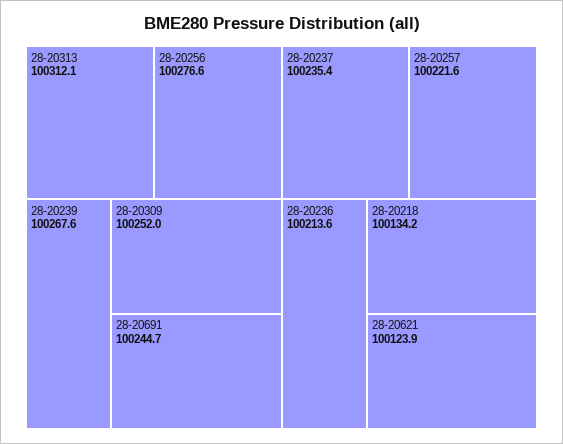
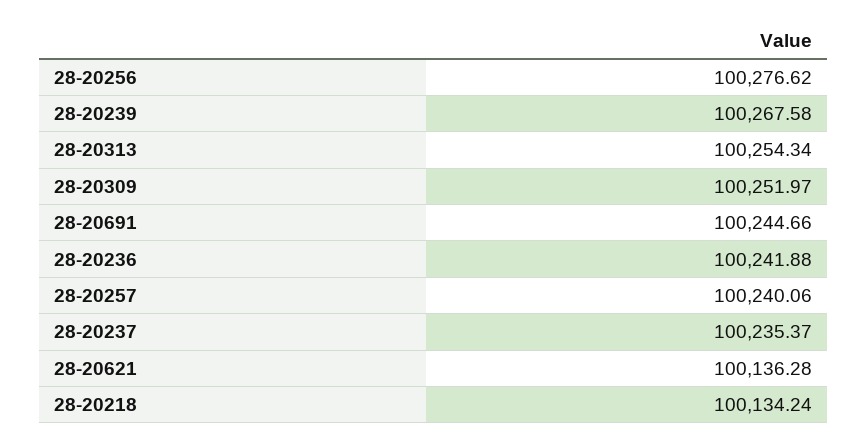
  {
-   "28-20313": 100312.1,
+   "28-20313": 100254.34,
    "28-20256": 100276.62,
    "28-20239": 100267.58,
    "28-20309": 100251.97,
    "28-20691": 100244.66,
    "28-20237": 100235.37,
-   "28-20257": 100221.6,
+   "28-20257": 100240.06,
-   "28-20236": 100213.6,
+   "28-20236": 100241.88,
    "28-20218": 100134.24,
-   "28-20621": 100123.9
+   "28-20621": 100136.28
  }

